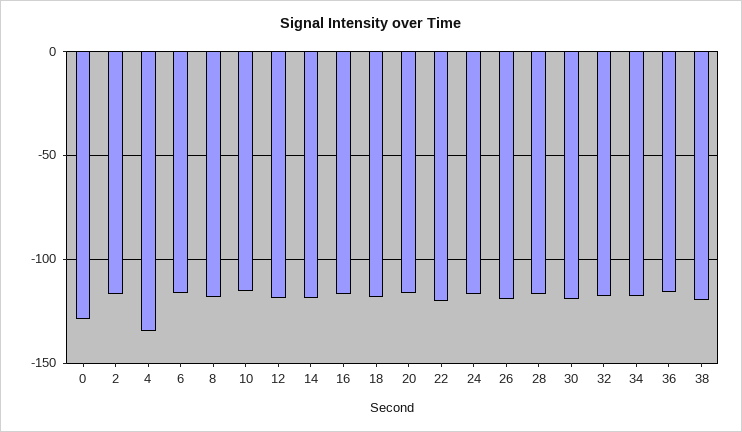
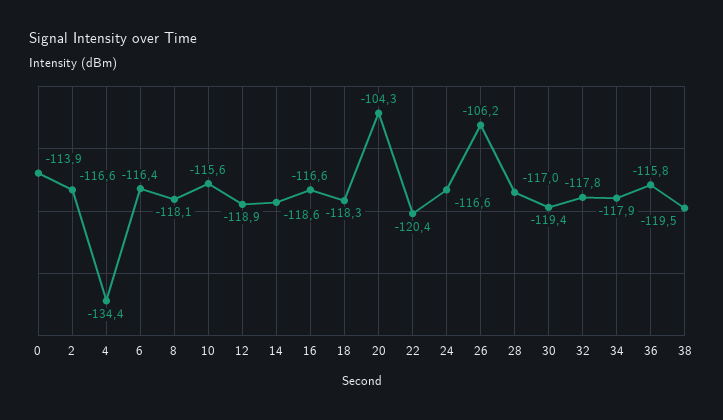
  {
-   "0": -130,
+   "0": -113.9,
    "2": -116.6,
    "4": -134.4,
    "6": -116.4,
    "8": -118.1,
    "10": -115.6,
    "12": -118.9,
    "14": -118.6,
    "16": -116.6,
    "18": -118.3,
-   "20": -115,
+   "20": -104.3,
    "22": -120.4,
    "24": -116.6,
-   "26": -120,
+   "26": -106.2,
    "28": -117,
    "30": -119.4,
    "32": -117.8,
    "34": -117.9,
    "36": -115.8,
    "38": -119.5
  }

